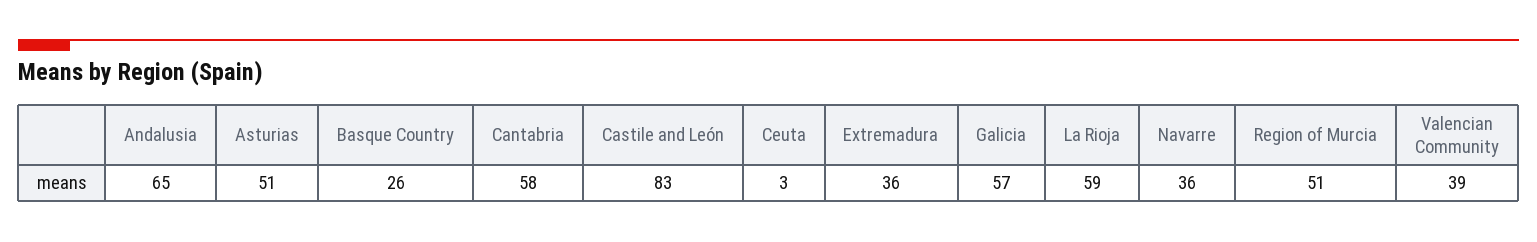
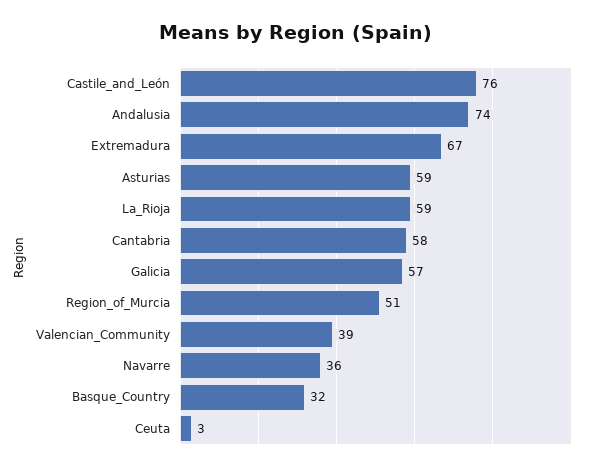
  {
-   "Andalusia": 65,
+   "Andalusia": 74,
-   "Asturias": 51,
+   "Asturias": 59,
-   "Basque Country": 26,
+   "Basque Country": 32,
    "Cantabria": 58,
-   "Castile and León": 83,
+   "Castile and León": 76,
    "Ceuta": 3,
-   "Extremadura": 36,
+   "Extremadura": 67,
    "Galicia": 57,
    "La Rioja": 59,
    "Navarre": 36,
    "Region of Murcia": 51,
    "Valencian Community": 39
  }

